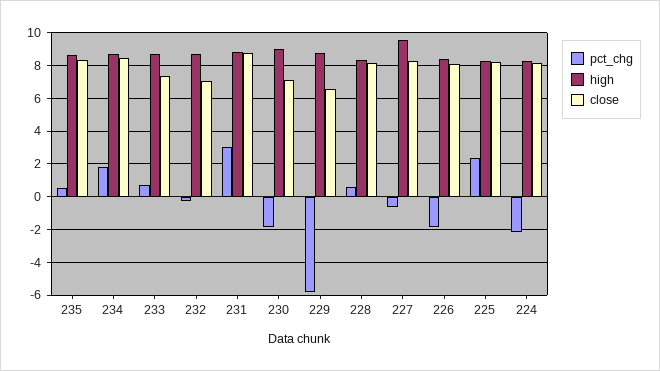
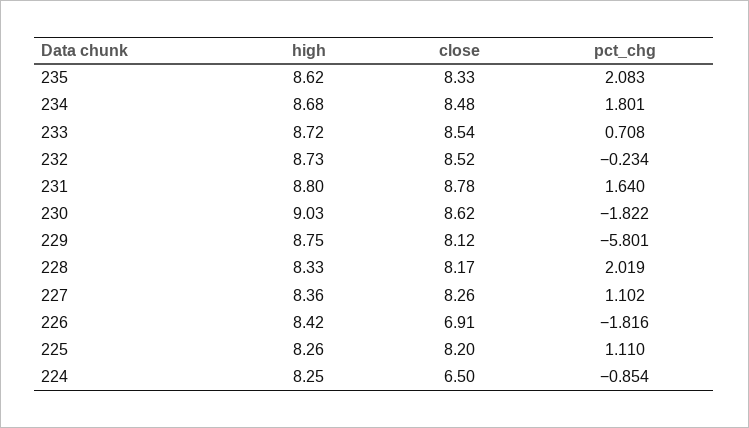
  {
    "pct_chg": {
-     "235": 0.5,
+     "235": 2.083,
      "234": 1.801,
      "233": 0.708,
      "232": -0.234,
-     "231": 3,
+     "231": 1.64,
      "230": -1.822,
      "229": -5.801,
-     "228": 0.5,
+     "228": 2.019,
-     "227": -0.5,
+     "227": 1.102,
      "226": -1.816,
-     "225": 2.5,
+     "225": 1.11,
-     "224": -2
+     "224": -0.854
    },
    "high": {
      "235": 8.62,
      "234": 8.68,
      "233": 8.72,
      "232": 8.73,
      "231": 8.8,
      "230": 9.03,
      "229": 8.75,
      "228": 8.33,
-     "227": 9.5,
+     "227": 8.36,
      "226": 8.42,
      "225": 8.26,
      "224": 8.25
    },
    "close": {
      "235": 8.33,
      "234": 8.48,
-     "233": 7.5,
+     "233": 8.54,
-     "232": 7,
+     "232": 8.52,
      "231": 8.78,
-     "230": 7,
+     "230": 8.62,
-     "229": 6.5,
+     "229": 8.12,
      "228": 8.17,
      "227": 8.26,
-     "226": 8,
+     "226": 6.91,
      "225": 8.2,
-     "224": 8
+     "224": 6.5
    }
  }

